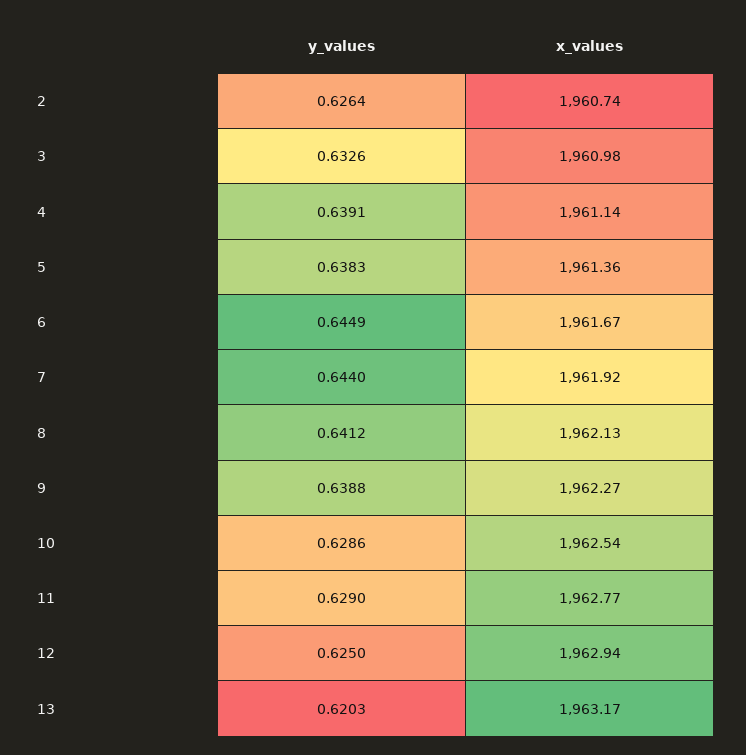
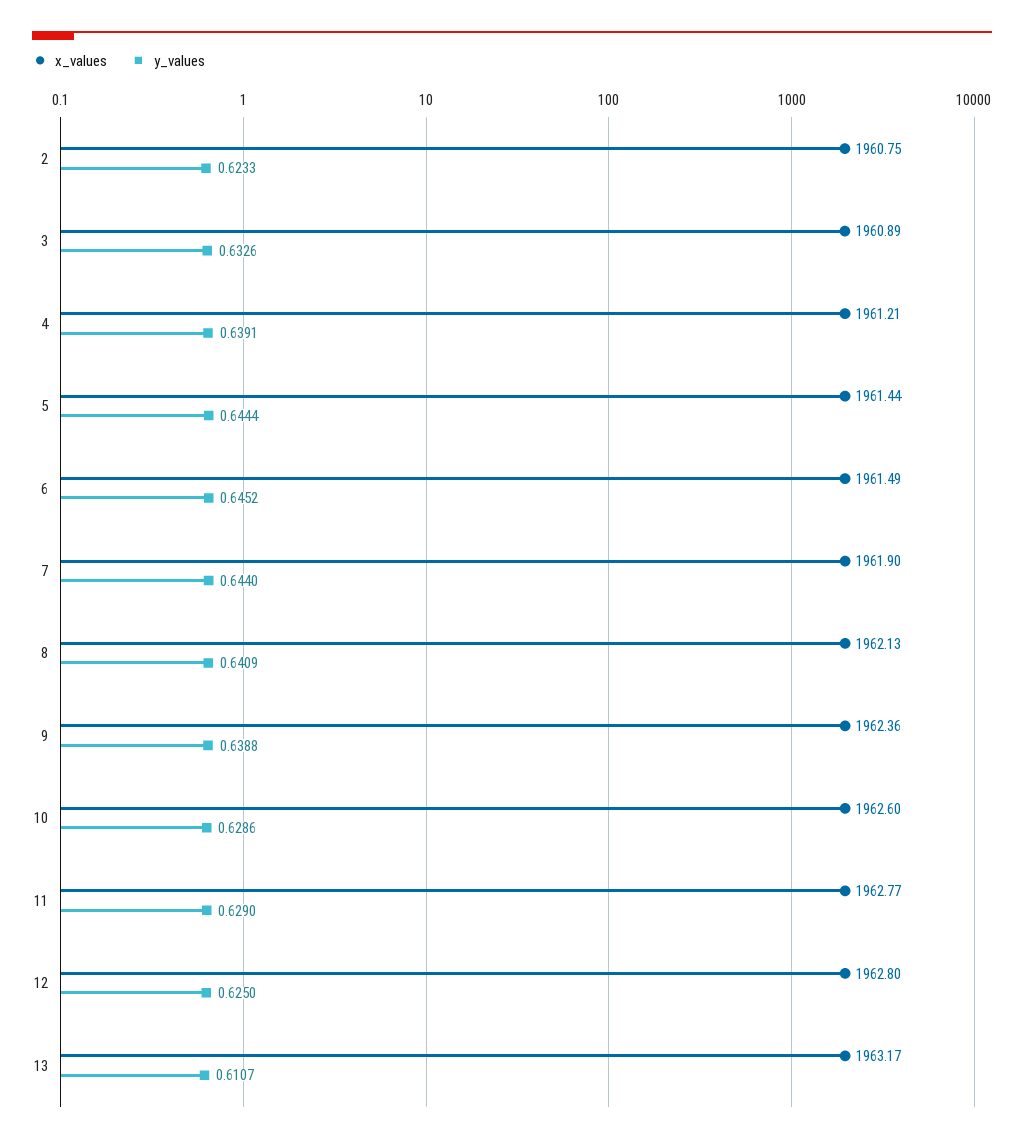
  {
    "y_values": {
-     "2": 0.6264,
+     "2": 0.6233,
      "3": 0.6326,
      "4": 0.6391,
-     "5": 0.6383,
+     "5": 0.6444,
-     "6": 0.6449,
+     "6": 0.6452,
      "7": 0.644,
-     "8": 0.6412,
+     "8": 0.6409,
      "9": 0.6388,
      "10": 0.6286,
      "11": 0.629,
      "12": 0.625,
-     "13": 0.6203
+     "13": 0.6107
    },
    "x_values": {
-     "2": 1960.74,
+     "2": 1960.75,
-     "3": 1960.98,
+     "3": 1960.89,
-     "4": 1961.14,
+     "4": 1961.21,
-     "5": 1961.36,
+     "5": 1961.44,
-     "6": 1961.67,
+     "6": 1961.49,
-     "7": 1961.92,
+     "7": 1961.9,
      "8": 1962.13,
-     "9": 1962.27,
+     "9": 1962.36,
-     "10": 1962.54,
+     "10": 1962.6,
      "11": 1962.77,
-     "12": 1962.94,
+     "12": 1962.8,
      "13": 1963.17
    }
  }

